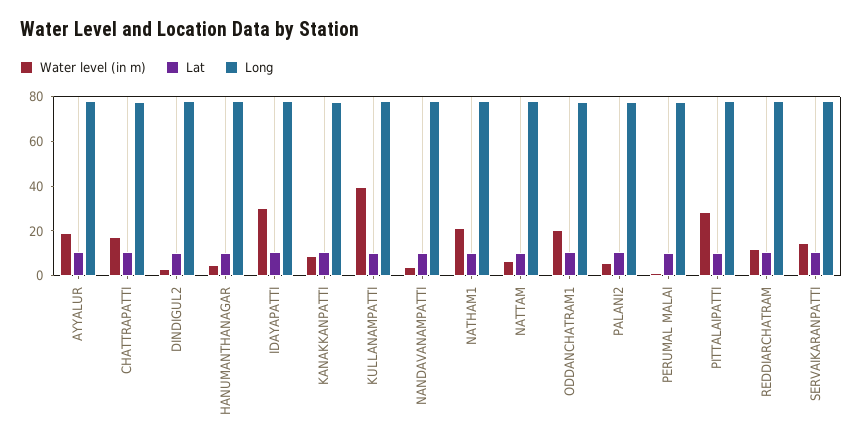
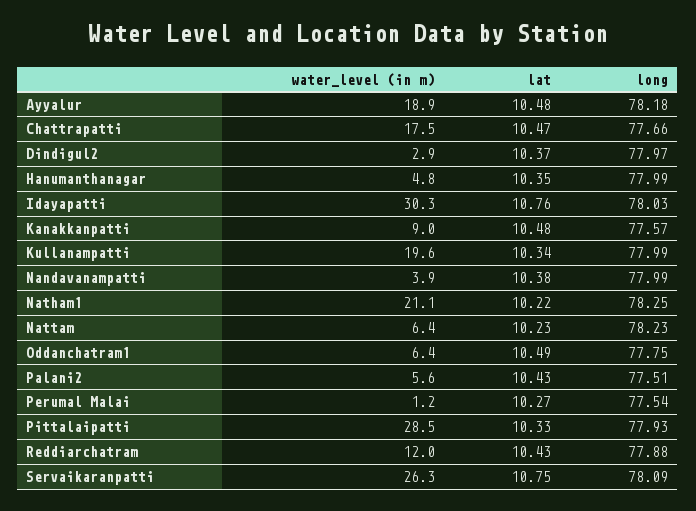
  {
    "Water level (in m)": {
      "AYYALUR": 18.9,
      "CHATTRAPATTI": 17.5,
      "DINDIGUL2": 2.9,
      "HANUMANTHANAGAR": 4.8,
      "IDAYAPATTI": 30.3,
      "KANAKKANPATTI": 9,
-     "KULLANAMPATTI": 40,
+     "KULLANAMPATTI": 19.6,
      "NANDAVANAMPATTI": 3.9,
      "NATHAM1": 21.1,
      "NATTAM": 6.4,
-     "ODDANCHATRAM1": 20,
+     "ODDANCHATRAM1": 6.4,
      "PALANI2": 5.6,
      "PERUMAL MALAI": 1.2,
      "PITTALAIPATTI": 28.5,
      "REDDIARCHATRAM": 12,
-     "SERVAIKARANPATTI": 15
+     "SERVAIKARANPATTI": 26.3
    },
    "Lat": {
      "AYYALUR": 10.48,
      "CHATTRAPATTI": 10.47,
      "DINDIGUL2": 10.37,
      "HANUMANTHANAGAR": 10.35,
      "IDAYAPATTI": 10.76,
      "KANAKKANPATTI": 10.48,
      "KULLANAMPATTI": 10.34,
      "NANDAVANAMPATTI": 10.38,
      "NATHAM1": 10.22,
      "NATTAM": 10.23,
      "ODDANCHATRAM1": 10.49,
      "PALANI2": 10.43,
      "PERUMAL MALAI": 10.27,
      "PITTALAIPATTI": 10.33,
      "REDDIARCHATRAM": 10.43,
      "SERVAIKARANPATTI": 10.75
    },
    "Long": {
      "AYYALUR": 78.18,
      "CHATTRAPATTI": 77.66,
      "DINDIGUL2": 77.97,
      "HANUMANTHANAGAR": 77.99,
      "IDAYAPATTI": 78.03,
      "KANAKKANPATTI": 77.57,
      "KULLANAMPATTI": 77.99,
      "NANDAVANAMPATTI": 77.99,
      "NATHAM1": 78.25,
      "NATTAM": 78.23,
      "ODDANCHATRAM1": 77.75,
      "PALANI2": 77.51,
      "PERUMAL MALAI": 77.54,
      "PITTALAIPATTI": 77.93,
      "REDDIARCHATRAM": 77.88,
      "SERVAIKARANPATTI": 78.09
    }
  }

